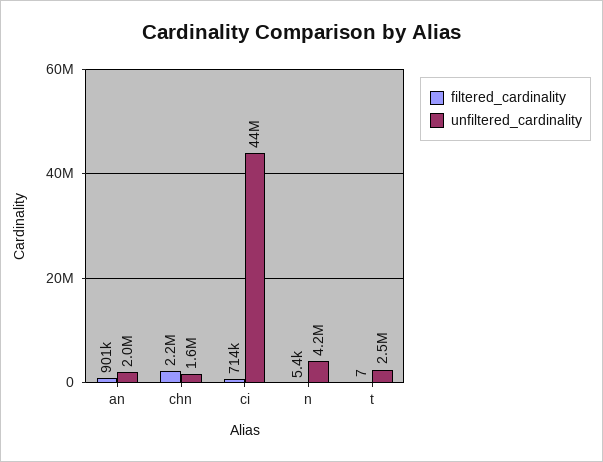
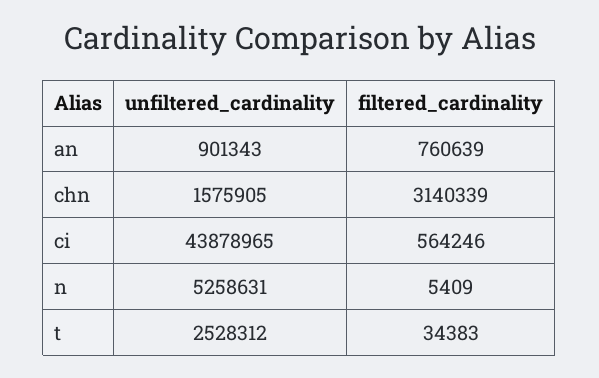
  {
    "filtered_cardinality": {
-     "an": 901000,
+     "an": 760639,
-     "chn": 2200000,
+     "chn": 3140339,
-     "ci": 714000,
+     "ci": 564246,
      "n": 5409,
-     "t": 7
+     "t": 34383
    },
    "unfiltered_cardinality": {
-     "an": 2000000,
+     "an": 901343,
      "chn": 1575905,
      "ci": 43878965,
-     "n": 4200000,
+     "n": 5258631,
      "t": 2528312
    }
  }

